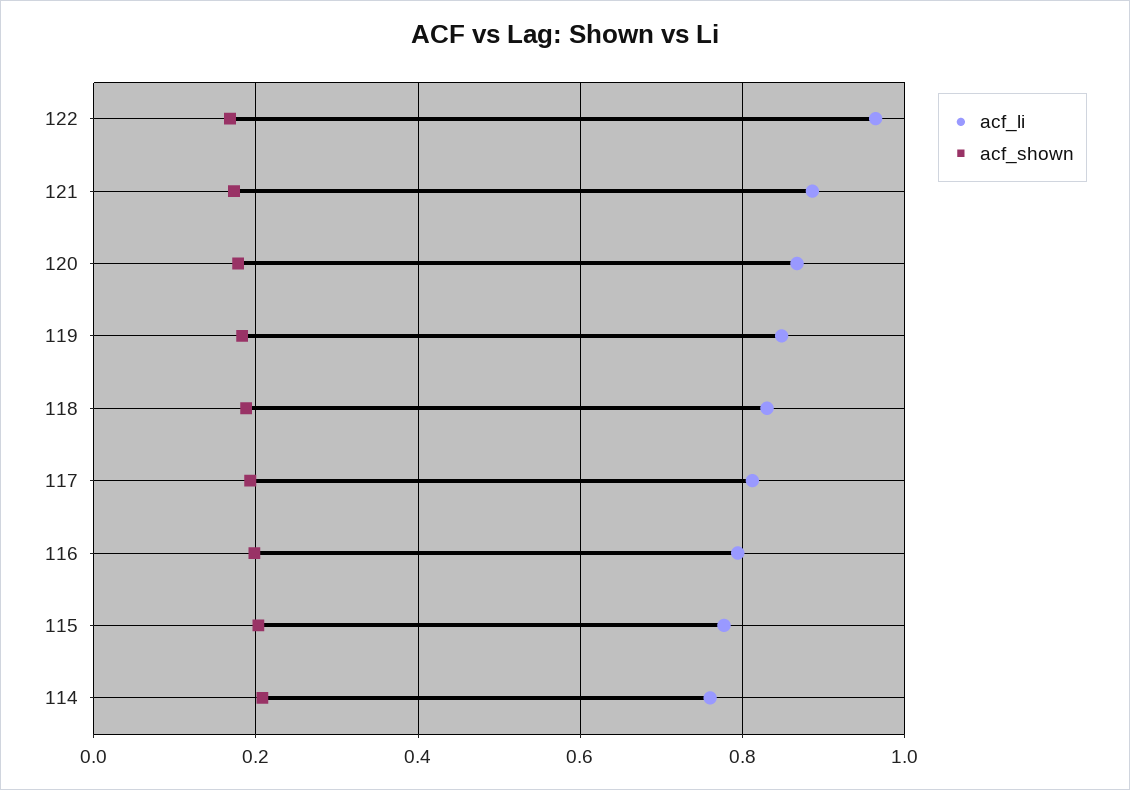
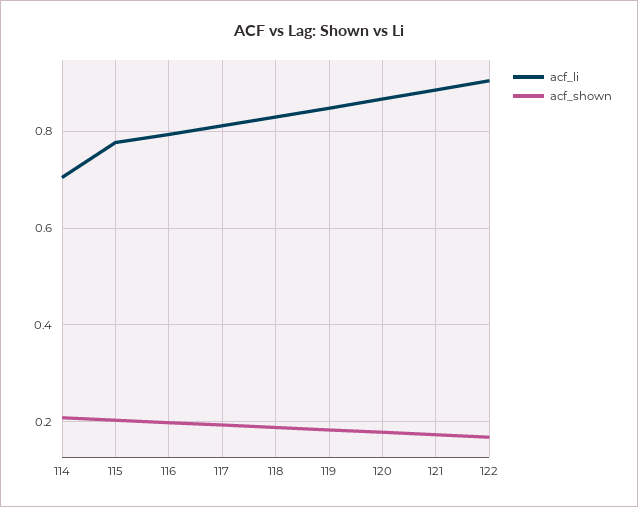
  {
    "acf_li": {
-     "122": 0.96,
+     "122": 0.9,
      "121": 0.88,
      "120": 0.86,
      "119": 0.84,
      "118": 0.84,
      "117": 0.82,
      "116": 0.8,
      "115": 0.78,
-     "114": 0.76
+     "114": 0.7
    },
    "acf_shown": {
      "122": 0.16,
      "121": 0.18,
      "120": 0.18,
      "119": 0.18,
      "118": 0.18,
      "117": 0.2,
      "116": 0.2,
      "115": 0.2,
      "114": 0.2
    }
  }

